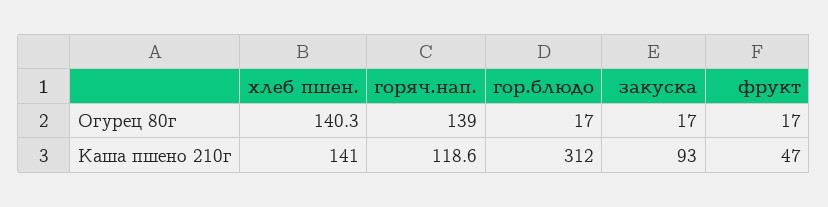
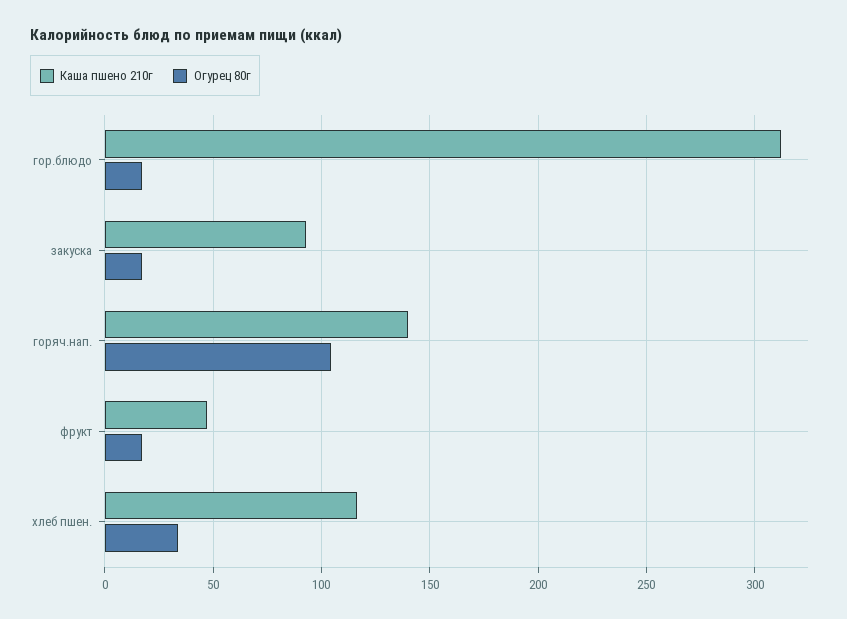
  {
    "Огурец 80г": {
-     "хлеб пшен.": 140.3,
+     "хлеб пшен.": 35,
-     "горяч.нап.": 139,
+     "горяч.нап.": 105,
      "гор.блюдо": 17,
      "закуска": 17,
      "фрукт": 17
    },
    "Каша пшено 210г": {
-     "хлеб пшен.": 141,
+     "хлеб пшен.": 115,
-     "горяч.нап.": 118.6,
+     "горяч.нап.": 140,
      "гор.блюдо": 312,
      "закуска": 93,
      "фрукт": 47
    }
  }

